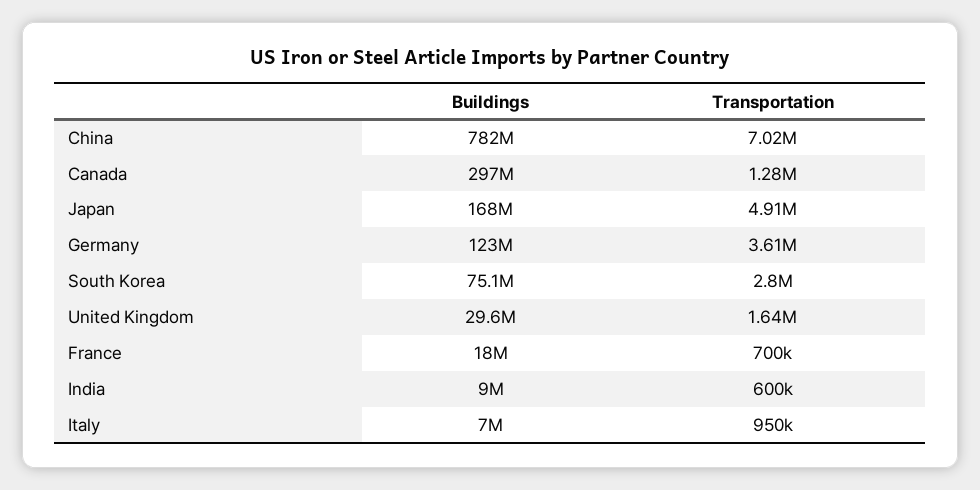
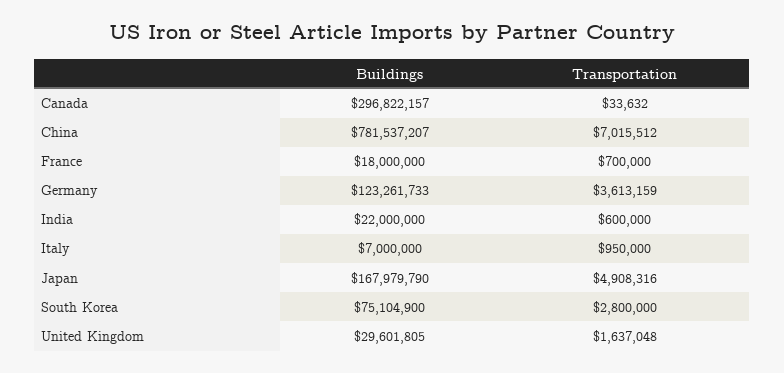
  {
    "Buildings": {
      "China": 781537207,
      "Canada": 296822157,
      "Japan": 167979790,
      "Germany": 123261733,
      "South Korea": 75104900,
      "United Kingdom": 29601805,
      "France": 18000000,
-     "India": 9000000,
+     "India": 22000000,
      "Italy": 7000000
    },
    "Transportation": {
      "China": 7015512,
-     "Canada": 1280000,
+     "Canada": 33632,
      "Japan": 4908316,
      "Germany": 3613159,
      "South Korea": 2800000,
      "United Kingdom": 1637048,
      "France": 700000,
      "India": 600000,
      "Italy": 950000
    }
  }

